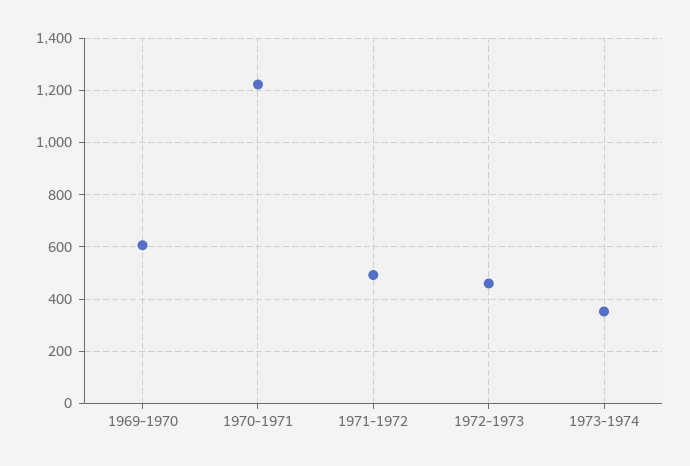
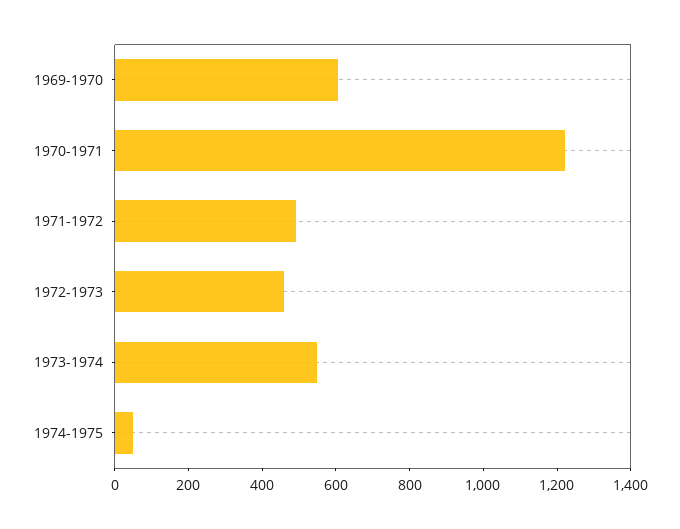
  {
    "1969-1970": 600,
    "1970-1971": 1225,
    "1971-1972": 500,
    "1972-1973": 450,
-   "1973-1974": 350
+   "1973-1974": 550,
+   "1974-1975": 50
  }

